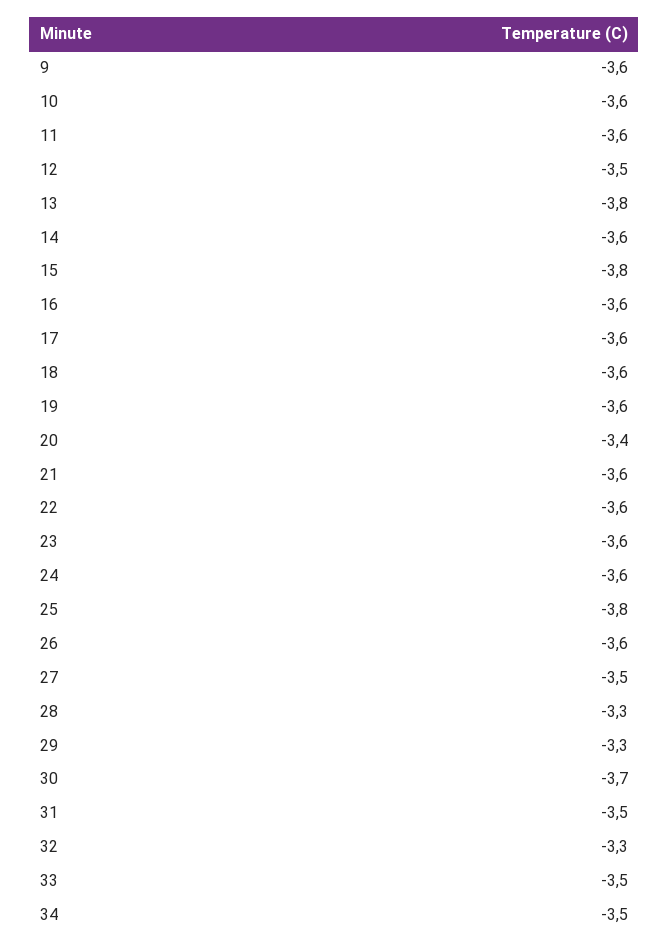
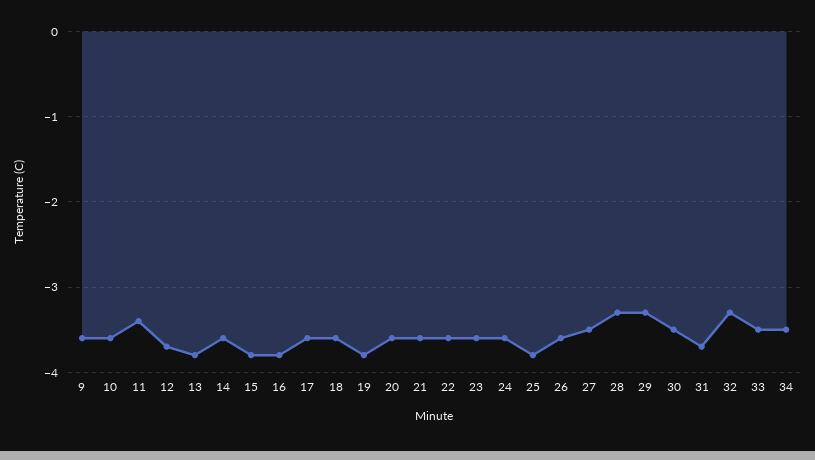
  {
    "9": -3.6,
    "10": -3.6,
-   "11": -3.6,
+   "11": -3.4,
-   "12": -3.5,
+   "12": -3.7,
    "13": -3.8,
    "14": -3.6,
    "15": -3.8,
-   "16": -3.6,
+   "16": -3.8,
    "17": -3.6,
    "18": -3.6,
-   "19": -3.6,
+   "19": -3.8,
-   "20": -3.4,
+   "20": -3.6,
    "21": -3.6,
    "22": -3.6,
    "23": -3.6,
    "24": -3.6,
    "25": -3.8,
    "26": -3.6,
    "27": -3.5,
    "28": -3.3,
    "29": -3.3,
-   "30": -3.7,
+   "30": -3.5,
-   "31": -3.5,
+   "31": -3.7,
    "32": -3.3,
    "33": -3.5,
    "34": -3.5
  }

